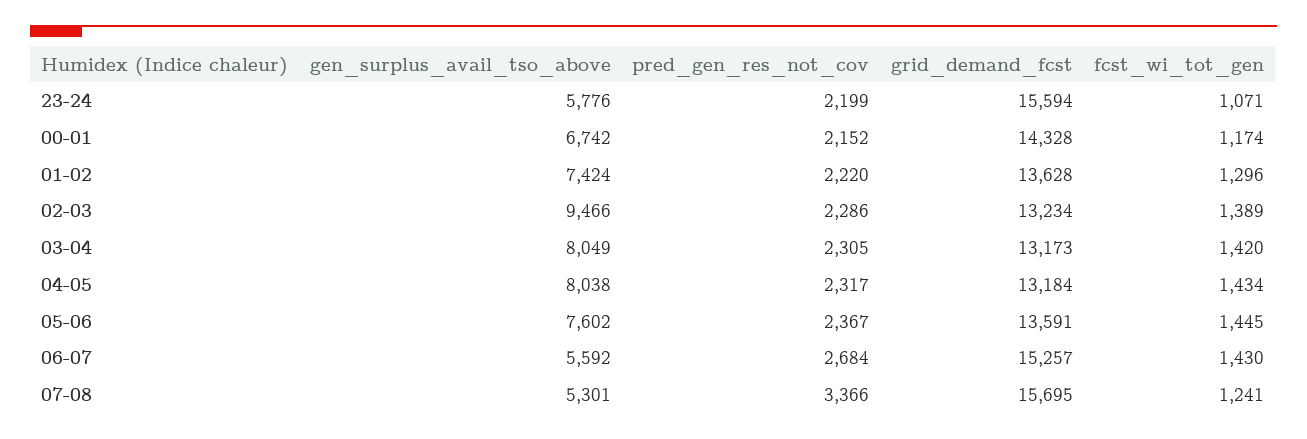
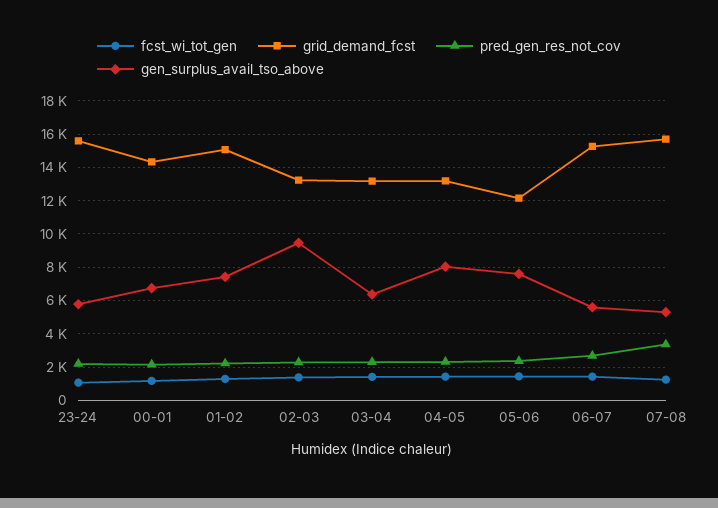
  {
    "gen_surplus_avail_tso_above": {
      "23-24": 5776,
      "00-01": 6742,
      "01-02": 7424,
      "02-03": 9466,
-     "03-04": 8049,
+     "03-04": 6500,
      "04-05": 8038,
      "05-06": 7602,
      "06-07": 5592,
      "07-08": 5301
    },
    "pred_gen_res_not_cov": {
      "23-24": 2199,
      "00-01": 2152,
      "01-02": 2220,
      "02-03": 2286,
      "03-04": 2305,
      "04-05": 2317,
      "05-06": 2367,
      "06-07": 2684,
      "07-08": 3366
    },
    "grid_demand_fcst": {
      "23-24": 15594,
      "00-01": 14328,
-     "01-02": 13628,
+     "01-02": 15000,
      "02-03": 13234,
      "03-04": 13173,
      "04-05": 13184,
-     "05-06": 13591,
+     "05-06": 12000,
      "06-07": 15257,
      "07-08": 15695
    },
    "fcst_wi_tot_gen": {
      "23-24": 1071,
      "00-01": 1174,
      "01-02": 1296,
      "02-03": 1389,
      "03-04": 1420,
      "04-05": 1434,
      "05-06": 1445,
      "06-07": 1430,
      "07-08": 1241
    }
  }

